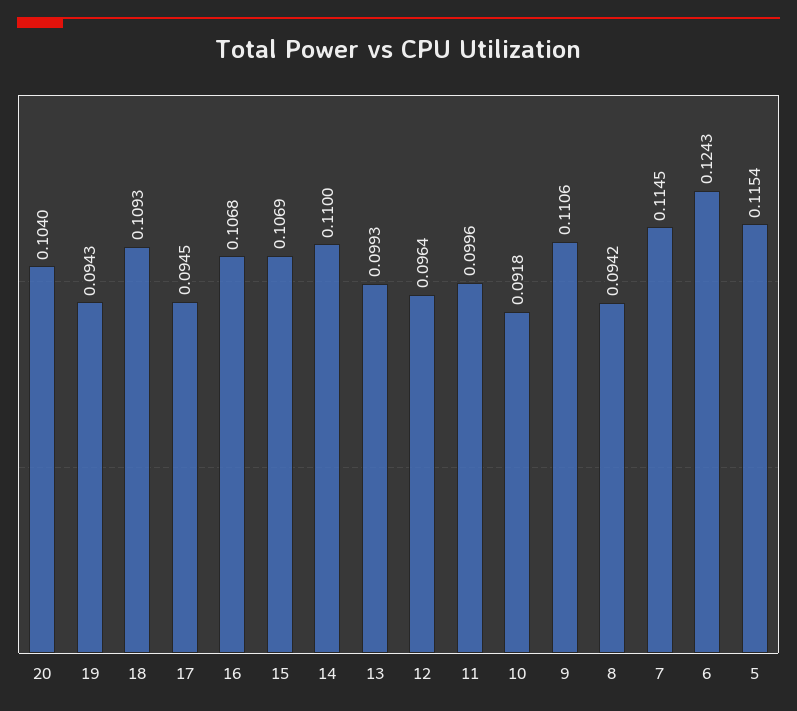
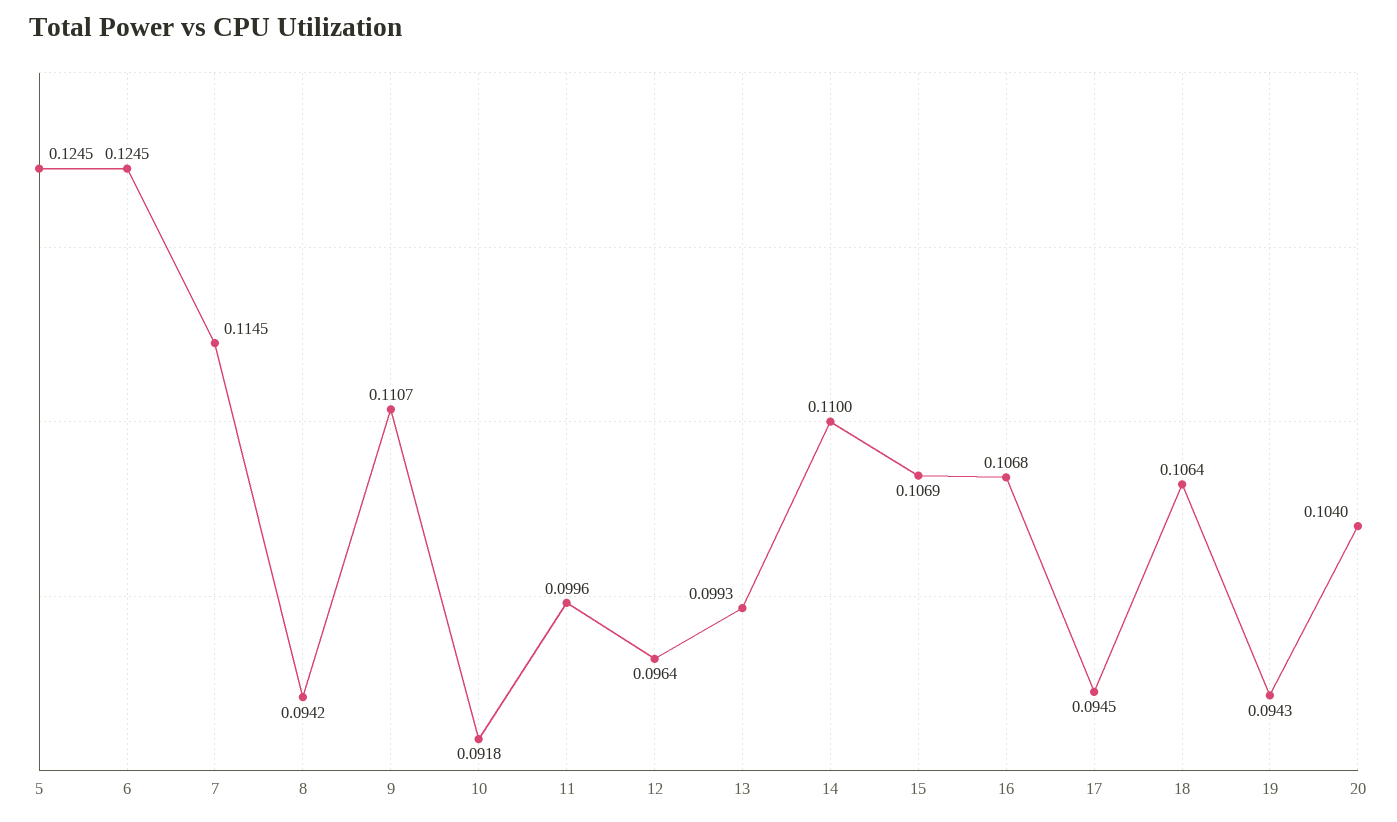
  {
    "20": 0.104,
    "19": 0.0943,
-   "18": 0.1093,
+   "18": 0.1064,
    "17": 0.0945,
    "16": 0.1068,
    "15": 0.1069,
    "14": 0.11,
    "13": 0.0993,
    "12": 0.0964,
    "11": 0.0996,
    "10": 0.0918,
-   "9": 0.1106,
+   "9": 0.1107,
    "8": 0.0942,
    "7": 0.1145,
-   "6": 0.1243,
+   "6": 0.1245,
-   "5": 0.1154
+   "5": 0.1245
  }

